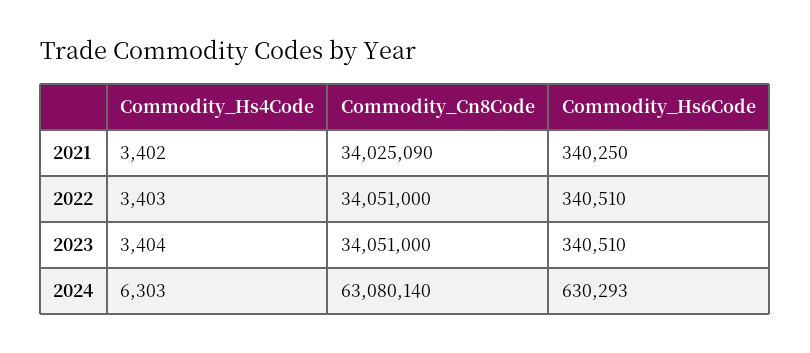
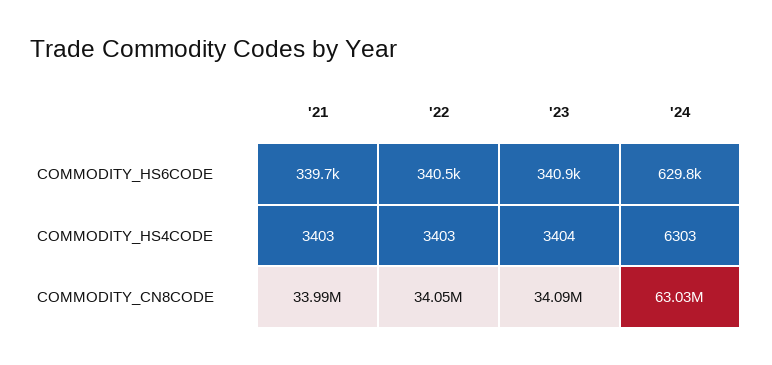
  {
    "Commodity_Hs4Code": {
-     "2021": 3402,
+     "2021": 3403,
      "2022": 3403,
      "2023": 3404,
      "2024": 6303
    },
    "Commodity_Cn8Code": {
-     "2021": 34025090,
+     "2021": 33990000,
      "2022": 34051000,
-     "2023": 34051000,
+     "2023": 34090000,
-     "2024": 63080140
+     "2024": 63030000
    },
    "Commodity_Hs6Code": {
-     "2021": 340250,
+     "2021": 339700,
      "2022": 340510,
-     "2023": 340510,
+     "2023": 340900,
-     "2024": 630293
+     "2024": 629800
    }
  }

